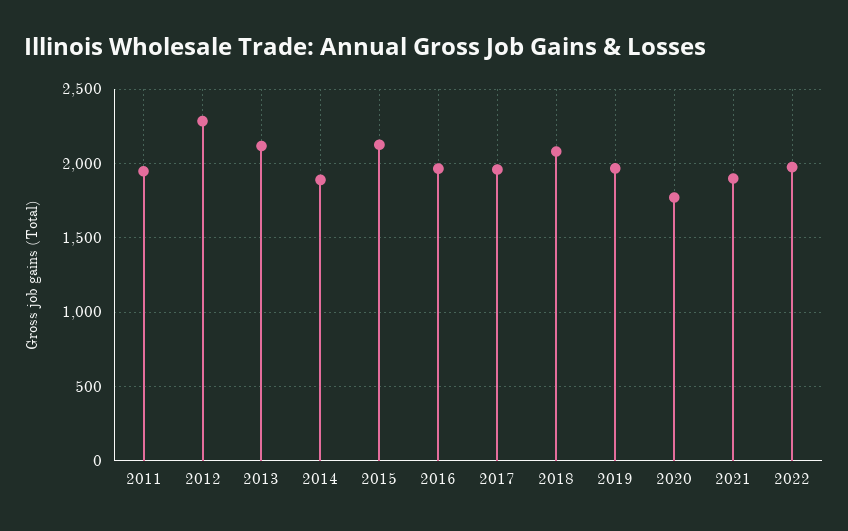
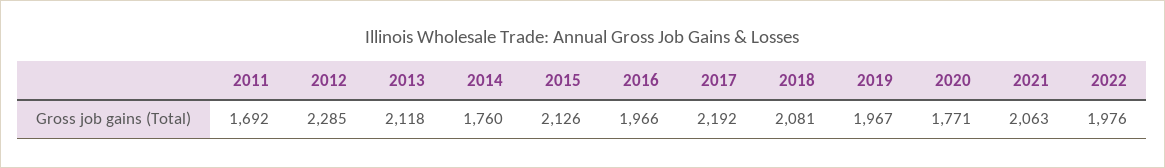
  {
-   "2011": 1950,
+   "2011": 1692,
    "2012": 2285,
    "2013": 2118,
-   "2014": 1900,
+   "2014": 1760,
    "2015": 2126,
    "2016": 1966,
-   "2017": 1950,
+   "2017": 2192,
    "2018": 2081,
    "2019": 1967,
    "2020": 1771,
-   "2021": 1900,
+   "2021": 2063,
    "2022": 1976
  }

